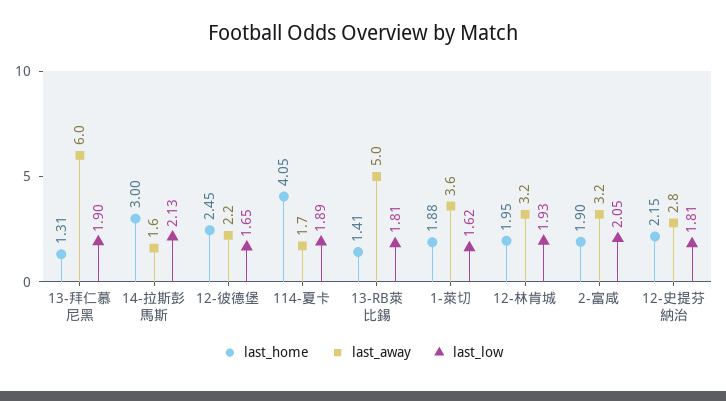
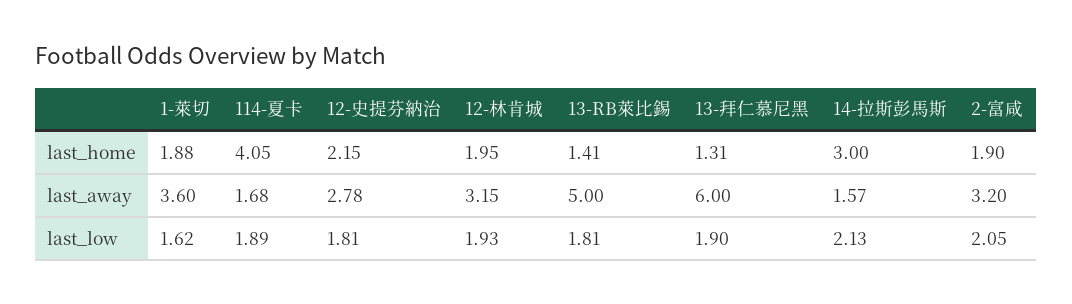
  {
    "last_home": {
      "13-拜仁慕尼黑": 1.31,
      "14-拉斯彭馬斯": 3,
-     "12-彼德堡": 2.45,
      "114-夏卡": 4.05,
      "13-RB萊比錫": 1.41,
      "1-萊切": 1.88,
      "12-林肯城": 1.95,
      "2-富咸": 1.9,
      "12-史提芬納治": 2.15
    },
    "last_away": {
      "13-拜仁慕尼黑": 6,
      "14-拉斯彭馬斯": 1.57,
-     "12-彼德堡": 2.2,
      "114-夏卡": 1.68,
      "13-RB萊比錫": 5,
      "1-萊切": 3.6,
      "12-林肯城": 3.15,
      "2-富咸": 3.2,
      "12-史提芬納治": 2.78
    },
    "last_low": {
      "13-拜仁慕尼黑": 1.9,
      "14-拉斯彭馬斯": 2.13,
-     "12-彼德堡": 1.65,
      "114-夏卡": 1.89,
      "13-RB萊比錫": 1.81,
      "1-萊切": 1.62,
      "12-林肯城": 1.93,
      "2-富咸": 2.05,
      "12-史提芬納治": 1.81
    }
  }

